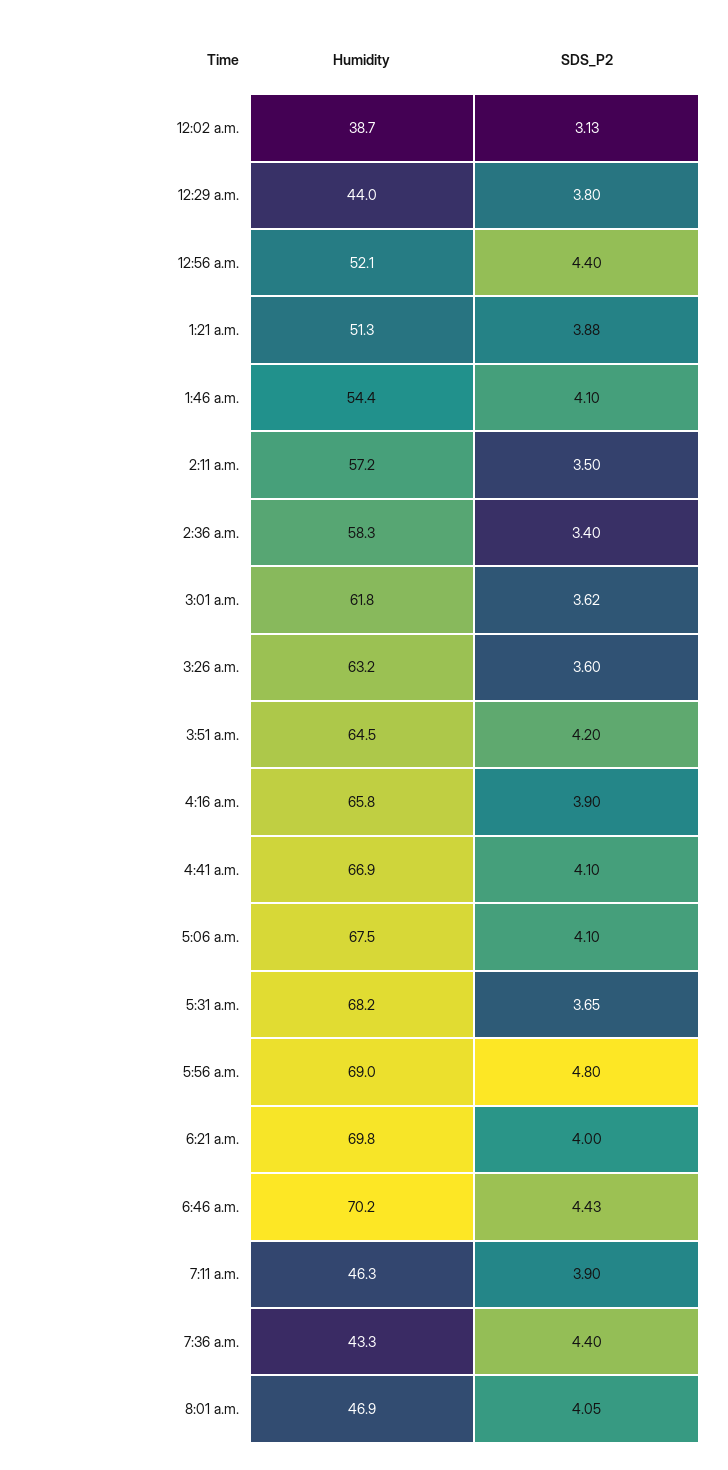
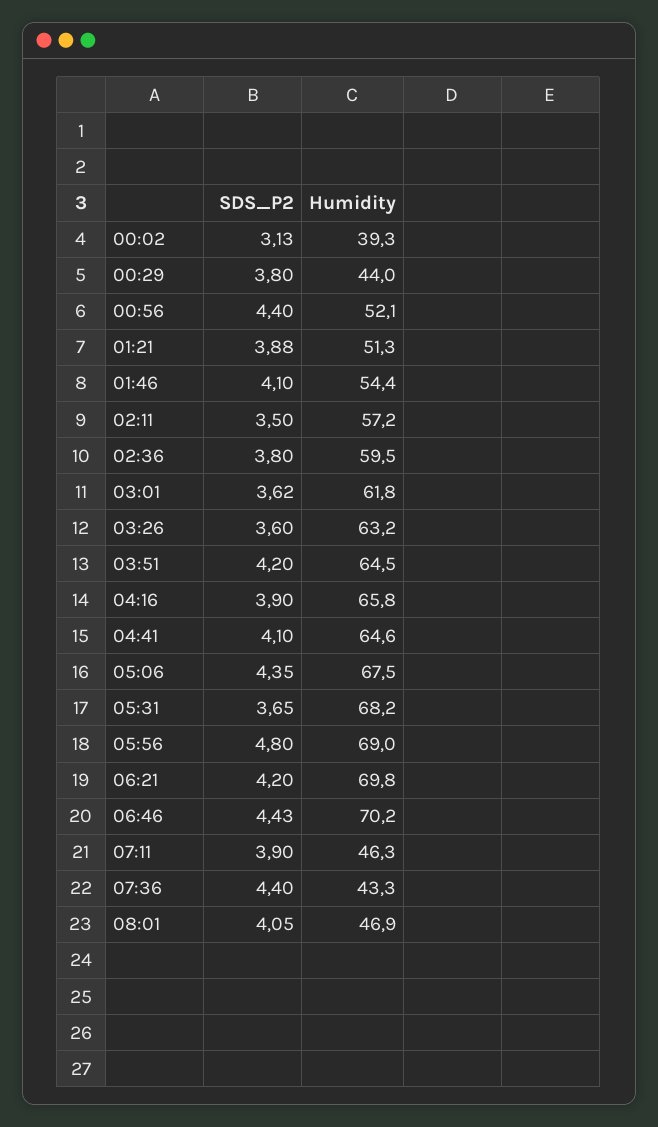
  {
    "Humidity": {
-     "12:02 a.m.": 38.7,
+     "12:02 a.m.": 39.3,
      "12:29 a.m.": 44,
      "12:56 a.m.": 52.1,
      "1:21 a.m.": 51.3,
      "1:46 a.m.": 54.4,
      "2:11 a.m.": 57.2,
-     "2:36 a.m.": 58.3,
+     "2:36 a.m.": 59.5,
      "3:01 a.m.": 61.8,
      "3:26 a.m.": 63.2,
      "3:51 a.m.": 64.5,
      "4:16 a.m.": 65.8,
-     "4:41 a.m.": 66.9,
+     "4:41 a.m.": 64.6,
      "5:06 a.m.": 67.5,
      "5:31 a.m.": 68.2,
      "5:56 a.m.": 69,
      "6:21 a.m.": 69.8,
      "6:46 a.m.": 70.2,
      "7:11 a.m.": 46.3,
      "7:36 a.m.": 43.3,
      "8:01 a.m.": 46.9
    },
    "SDS_P2": {
      "12:02 a.m.": 3.13,
      "12:29 a.m.": 3.8,
      "12:56 a.m.": 4.4,
      "1:21 a.m.": 3.88,
      "1:46 a.m.": 4.1,
      "2:11 a.m.": 3.5,
-     "2:36 a.m.": 3.4,
+     "2:36 a.m.": 3.8,
      "3:01 a.m.": 3.62,
      "3:26 a.m.": 3.6,
      "3:51 a.m.": 4.2,
      "4:16 a.m.": 3.9,
      "4:41 a.m.": 4.1,
-     "5:06 a.m.": 4.1,
+     "5:06 a.m.": 4.35,
      "5:31 a.m.": 3.65,
      "5:56 a.m.": 4.8,
-     "6:21 a.m.": 4,
+     "6:21 a.m.": 4.2,
      "6:46 a.m.": 4.43,
      "7:11 a.m.": 3.9,
      "7:36 a.m.": 4.4,
      "8:01 a.m.": 4.05
    }
  }

